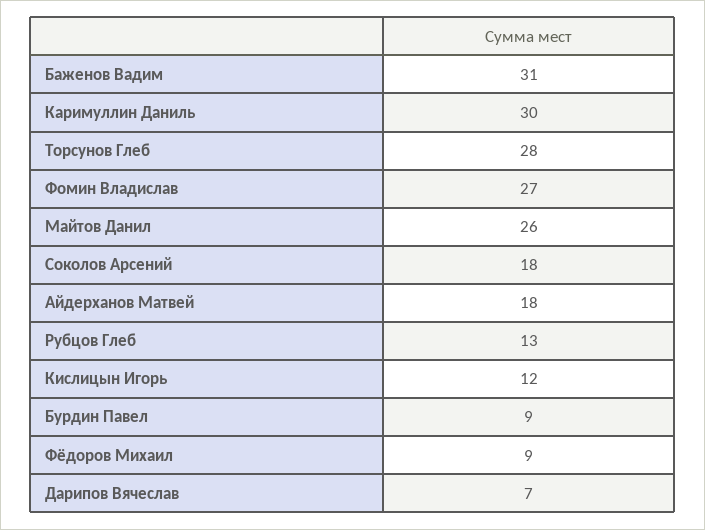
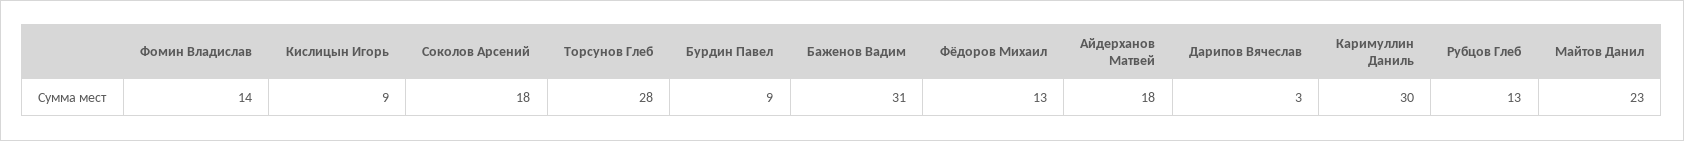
  {
    "Баженов Вадим": 31,
    "Каримуллин Даниль": 30,
    "Торсунов Глеб": 28,
-   "Фомин Владислав": 27,
+   "Фомин Владислав": 14,
-   "Майтов Данил": 26,
+   "Майтов Данил": 23,
    "Соколов Арсений": 18,
    "Айдерханов Матвей": 18,
    "Рубцов Глеб": 13,
-   "Кислицын Игорь": 12,
+   "Кислицын Игорь": 9,
    "Бурдин Павел": 9,
-   "Фёдоров Михаил": 9,
+   "Фёдоров Михаил": 13,
-   "Дарипов Вячеслав": 7
+   "Дарипов Вячеслав": 3
  }

